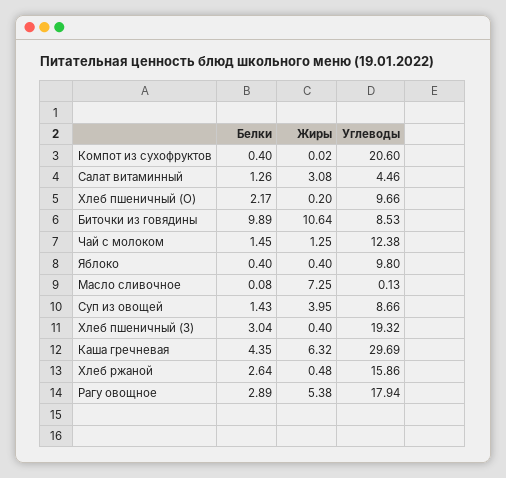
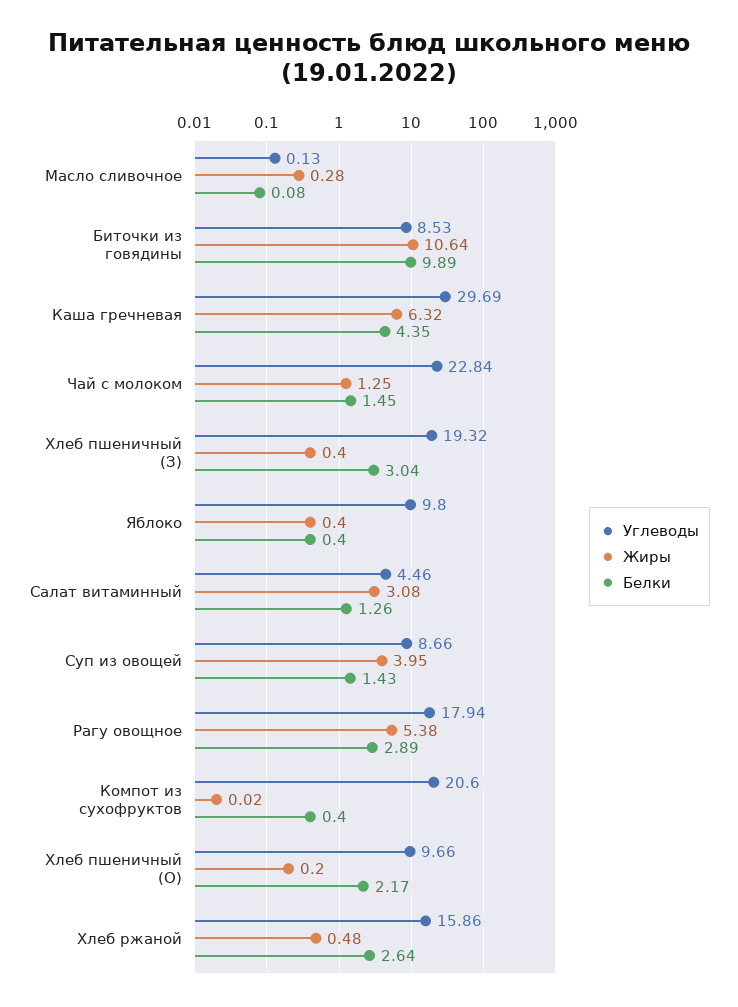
  {
    "Белки": {
      "Компот из сухофруктов": 0.4,
      "Салат витаминный": 1.26,
      "Хлеб пшеничный (О)": 2.17,
      "Биточки из говядины": 9.89,
      "Чай с молоком": 1.45,
      "Яблоко": 0.4,
      "Масло сливочное": 0.08,
      "Суп из овощей": 1.43,
      "Хлеб пшеничный (З)": 3.04,
      "Каша гречневая": 4.35,
      "Хлеб ржаной": 2.64,
      "Рагу овощное": 2.89
    },
    "Жиры": {
      "Компот из сухофруктов": 0.02,
      "Салат витаминный": 3.08,
      "Хлеб пшеничный (О)": 0.2,
      "Биточки из говядины": 10.64,
      "Чай с молоком": 1.25,
      "Яблоко": 0.4,
-     "Масло сливочное": 7.25,
+     "Масло сливочное": 0.28,
      "Суп из овощей": 3.95,
      "Хлеб пшеничный (З)": 0.4,
      "Каша гречневая": 6.32,
      "Хлеб ржаной": 0.48,
      "Рагу овощное": 5.38
    },
    "Углеводы": {
      "Компот из сухофруктов": 20.6,
      "Салат витаминный": 4.46,
      "Хлеб пшеничный (О)": 9.66,
      "Биточки из говядины": 8.53,
-     "Чай с молоком": 12.38,
+     "Чай с молоком": 22.84,
      "Яблоко": 9.8,
      "Масло сливочное": 0.13,
      "Суп из овощей": 8.66,
      "Хлеб пшеничный (З)": 19.32,
      "Каша гречневая": 29.69,
      "Хлеб ржаной": 15.86,
      "Рагу овощное": 17.94
    }
  }

